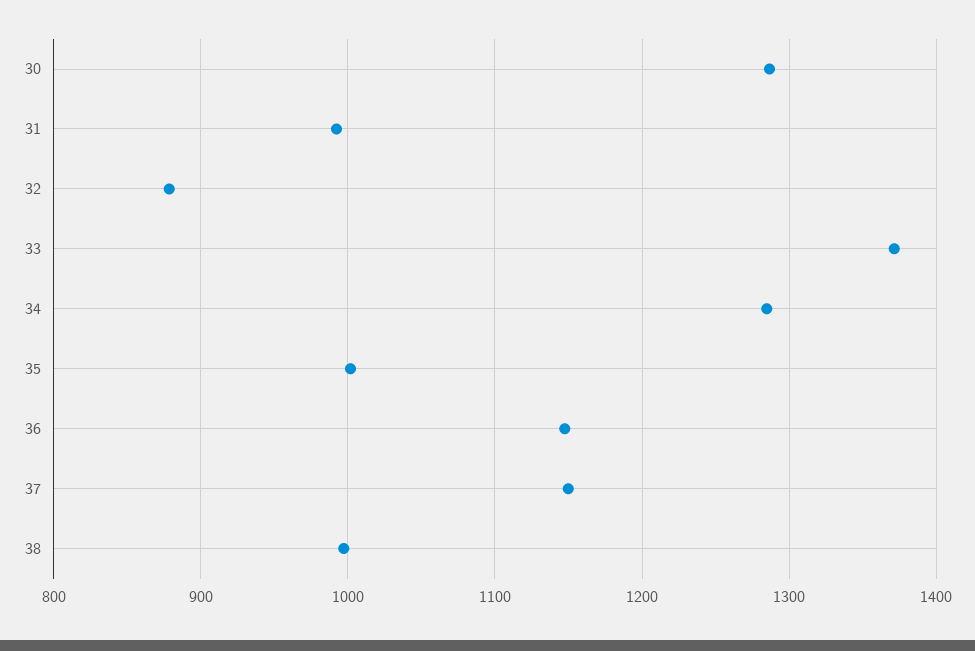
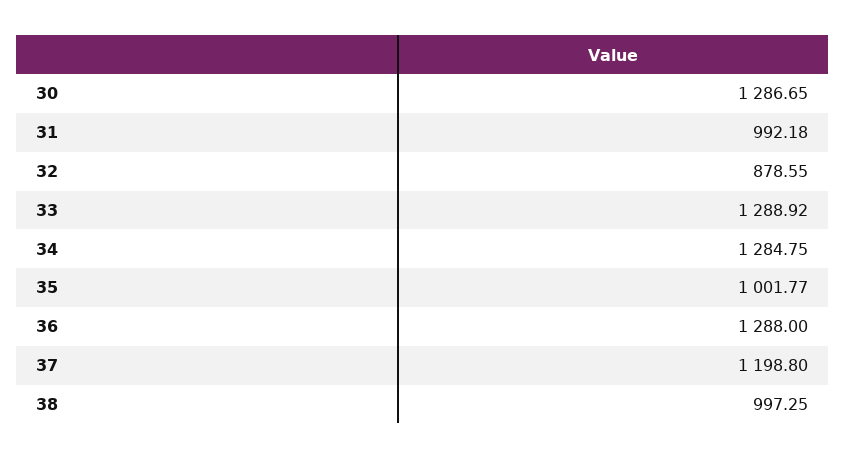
  {
    "30": 1286.65,
    "31": 992.18,
    "32": 878.55,
-   "33": 1370,
+   "33": 1288.92,
    "34": 1284.75,
    "35": 1001.77,
-   "36": 1150,
+   "36": 1288,
-   "37": 1150,
+   "37": 1198.8,
    "38": 997.25
  }

